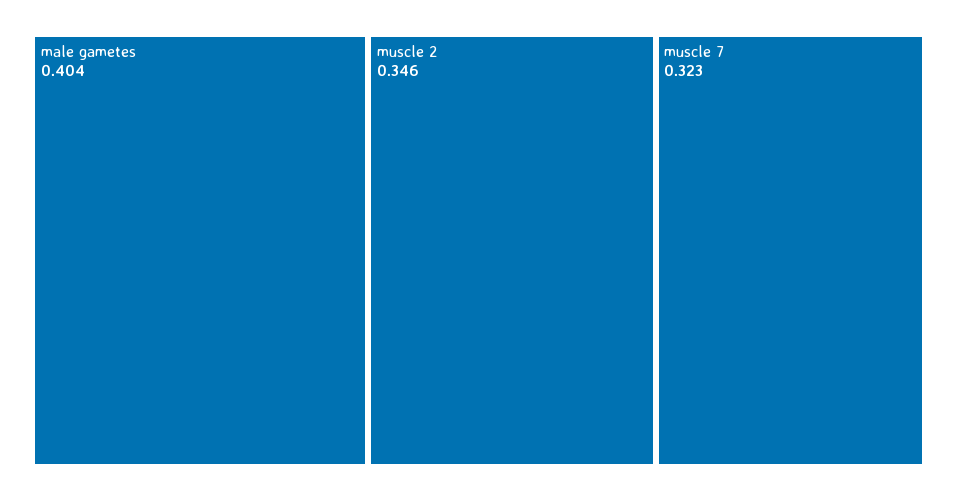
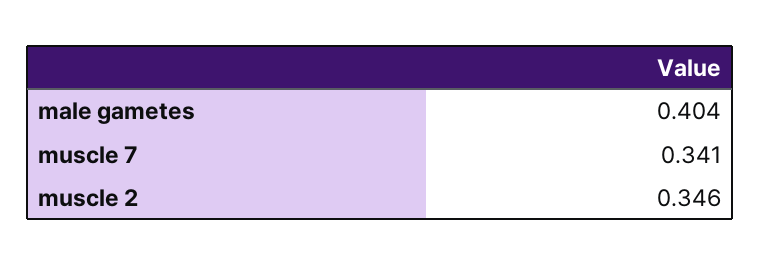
  {
    "male gametes": 0.404,
    "muscle 2": 0.346,
-   "muscle 7": 0.323
+   "muscle 7": 0.341
  }

